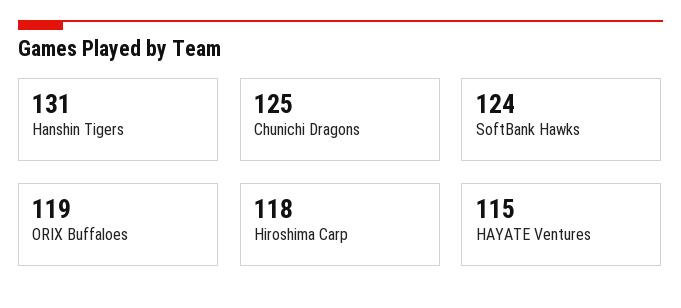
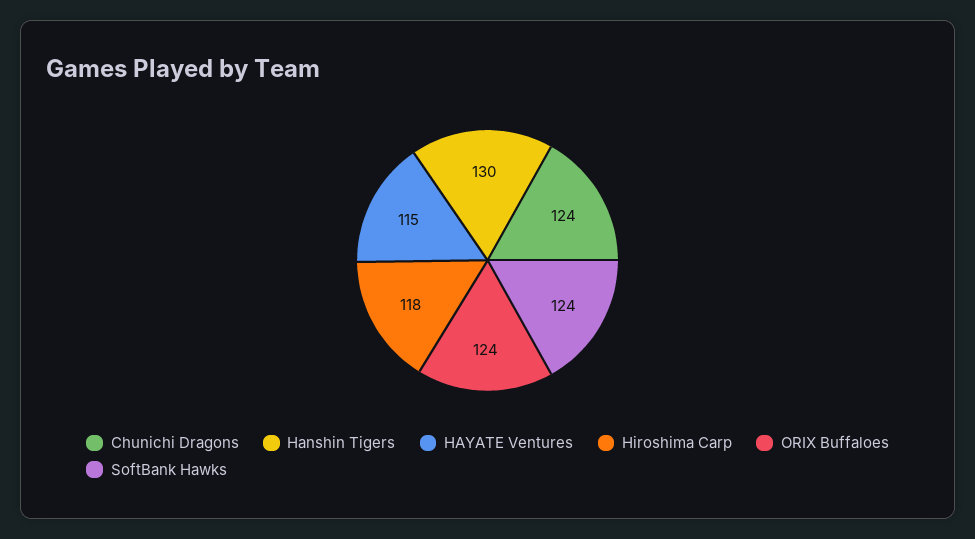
  {
-   "Hanshin Tigers": 131,
+   "Hanshin Tigers": 130,
-   "Chunichi Dragons": 125,
+   "Chunichi Dragons": 124,
    "SoftBank Hawks": 124,
-   "ORIX Buffaloes": 119,
+   "ORIX Buffaloes": 124,
    "Hiroshima Carp": 118,
    "HAYATE Ventures": 115
  }

